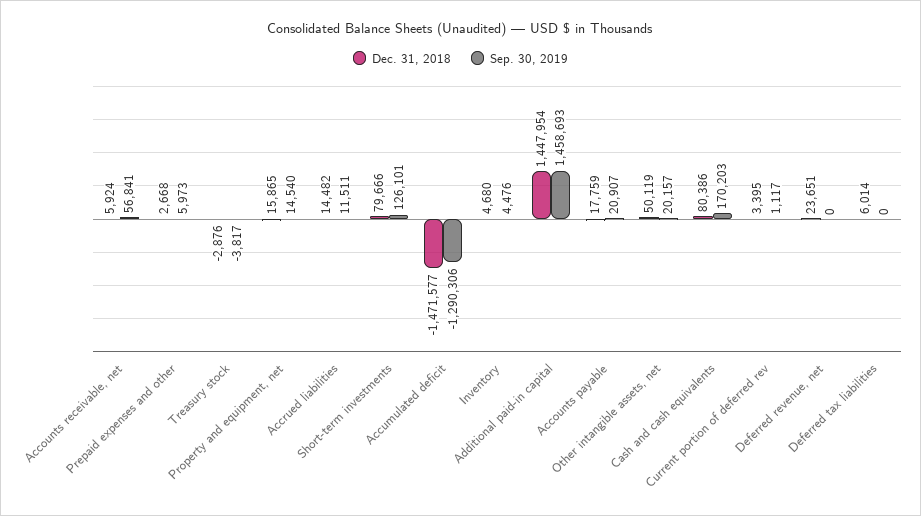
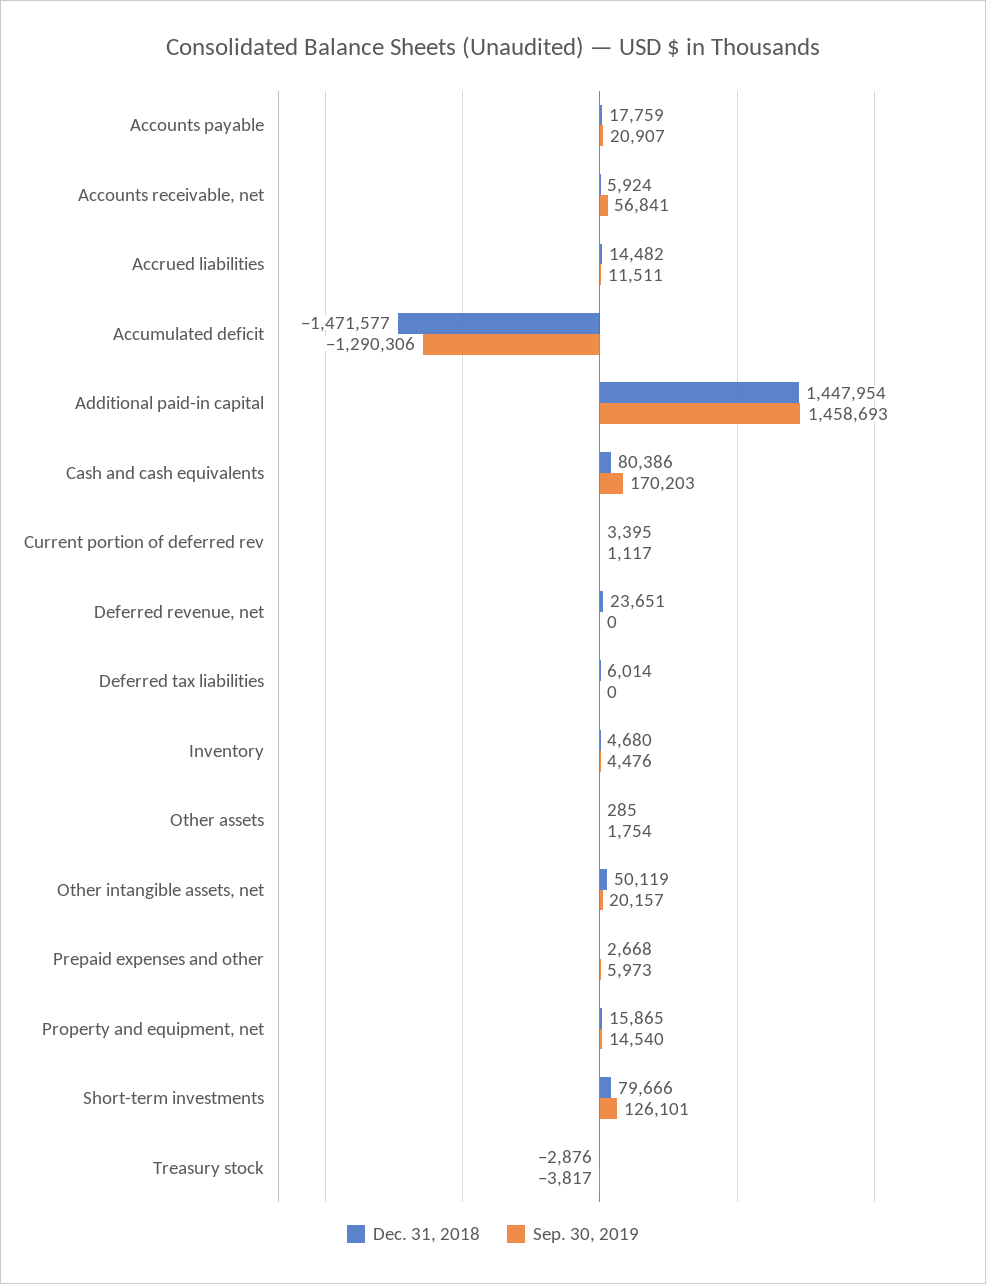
  {
    "Dec. 31, 2018": {
      "Accounts receivable, net": 5924,
      "Prepaid expenses and other": 2668,
      "Treasury stock": -2876,
      "Property and equipment, net": 15865,
      "Accrued liabilities": 14482,
      "Short-term investments": 79666,
      "Accumulated deficit": -1471577,
      "Inventory": 4680,
      "Additional paid-in capital": 1447954,
      "Accounts payable": 17759,
      "Other intangible assets, net": 50119,
      "Cash and cash equivalents": 80386,
      "Current portion of deferred rev": 3395,
      "Deferred revenue, net": 23651,
-     "Deferred tax liabilities": 6014
+     "Deferred tax liabilities": 6014,
+     "Other assets": 285
    },
    "Sep. 30, 2019": {
      "Accounts receivable, net": 56841,
      "Prepaid expenses and other": 5973,
      "Treasury stock": -3817,
      "Property and equipment, net": 14540,
      "Accrued liabilities": 11511,
      "Short-term investments": 126101,
      "Accumulated deficit": -1290306,
      "Inventory": 4476,
      "Additional paid-in capital": 1458693,
      "Accounts payable": 20907,
      "Other intangible assets, net": 20157,
      "Cash and cash equivalents": 170203,
      "Current portion of deferred rev": 1117,
      "Deferred revenue, net": 0,
-     "Deferred tax liabilities": 0
+     "Deferred tax liabilities": 0,
+     "Other assets": 1754
    }
  }

